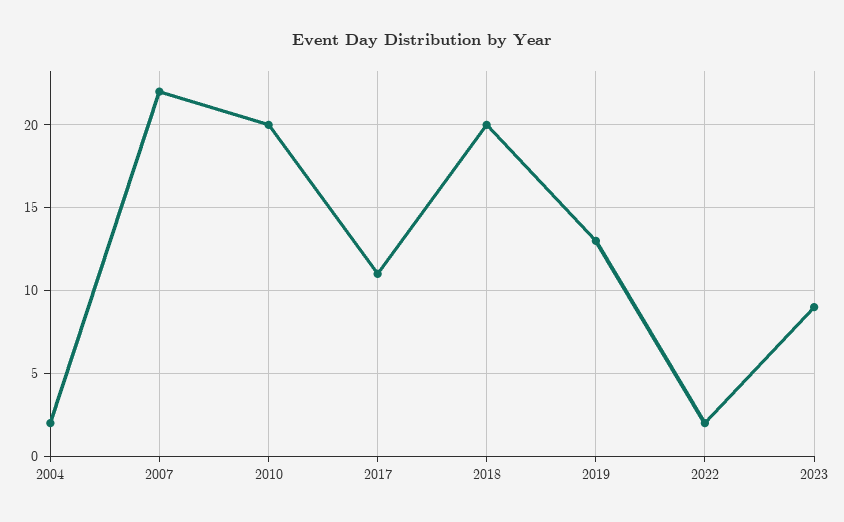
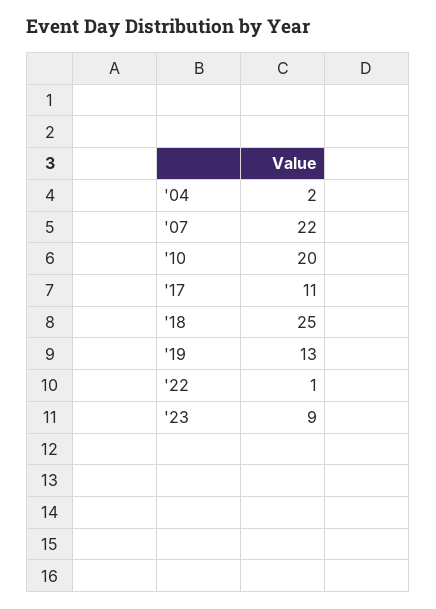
  {
    "2004": 2,
    "2007": 22,
    "2010": 20,
    "2017": 11,
-   "2018": 20,
+   "2018": 25,
    "2019": 13,
-   "2022": 2,
+   "2022": 1,
    "2023": 9
  }

